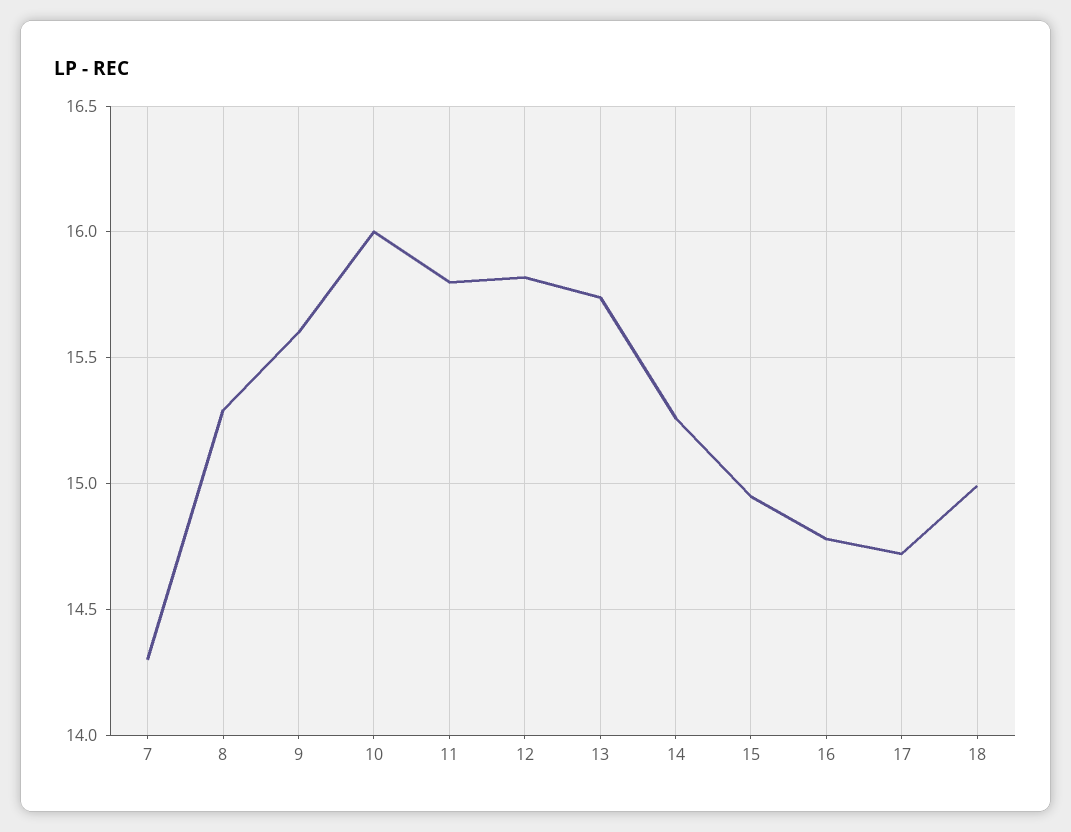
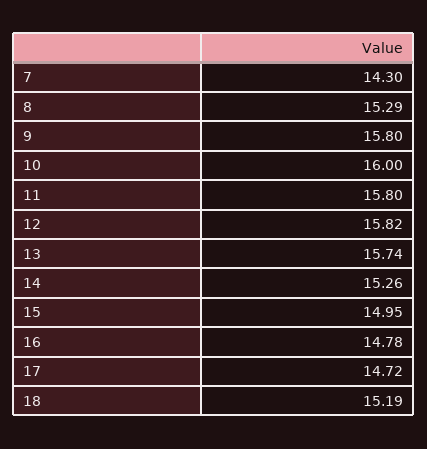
  {
    "7": 14.3,
    "8": 15.29,
-   "9": 15.6,
+   "9": 15.8,
    "10": 16,
    "11": 15.8,
    "12": 15.82,
    "13": 15.74,
    "14": 15.26,
    "15": 14.95,
    "16": 14.78,
    "17": 14.72,
-   "18": 15
+   "18": 15.19
  }

